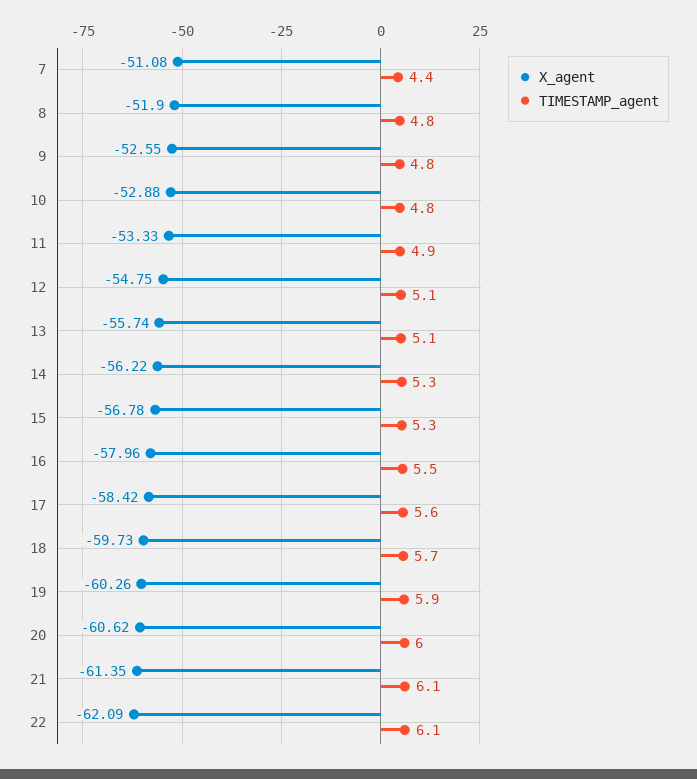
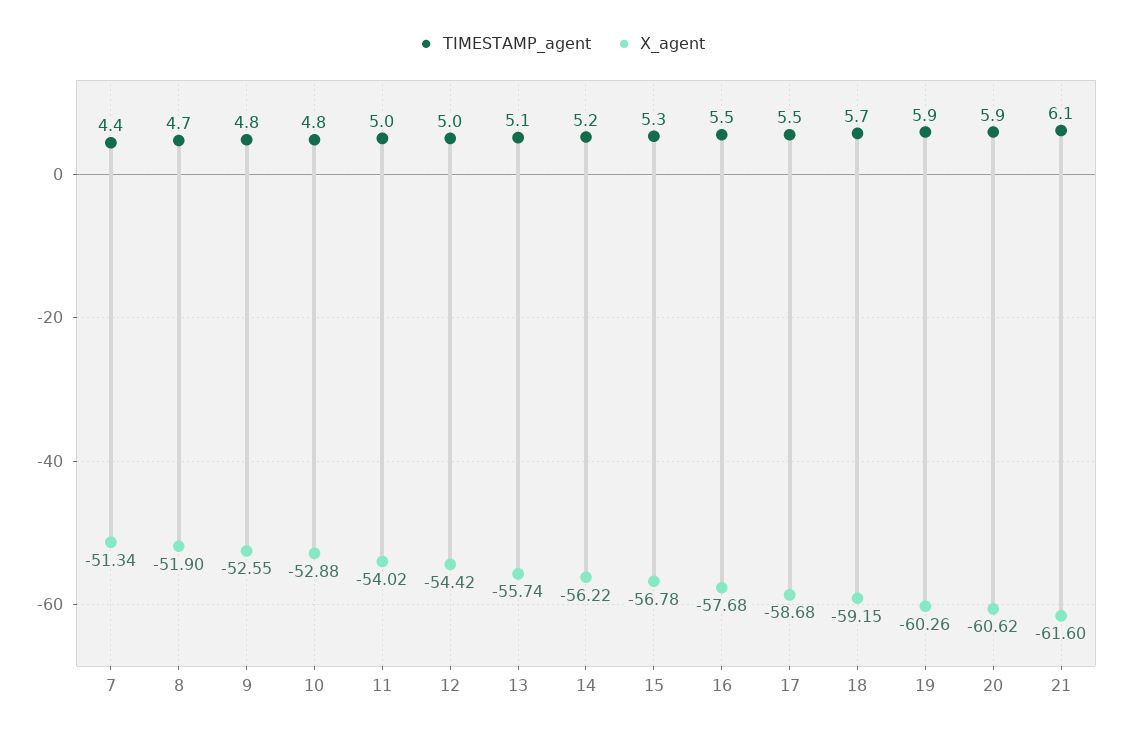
  {
    "X_agent": {
-     "7": -51.08,
+     "7": -51.34,
      "8": -51.9,
      "9": -52.55,
      "10": -52.88,
-     "11": -53.33,
+     "11": -54.02,
-     "12": -54.75,
+     "12": -54.42,
      "13": -55.74,
      "14": -56.22,
      "15": -56.78,
-     "16": -57.96,
+     "16": -57.68,
-     "17": -58.42,
+     "17": -58.68,
-     "18": -59.73,
+     "18": -59.15,
      "19": -60.26,
      "20": -60.62,
-     "21": -61.35,
+     "21": -61.6
-     "22": -62.09
    },
    "TIMESTAMP_agent": {
      "7": 4.4,
-     "8": 4.8,
+     "8": 4.7,
      "9": 4.8,
      "10": 4.8,
-     "11": 4.9,
+     "11": 5,
-     "12": 5.1,
+     "12": 5,
      "13": 5.1,
-     "14": 5.3,
+     "14": 5.2,
      "15": 5.3,
      "16": 5.5,
-     "17": 5.6,
+     "17": 5.5,
      "18": 5.7,
      "19": 5.9,
-     "20": 6,
+     "20": 5.9,
-     "21": 6.1,
+     "21": 6.1
-     "22": 6.1
    }
  }

